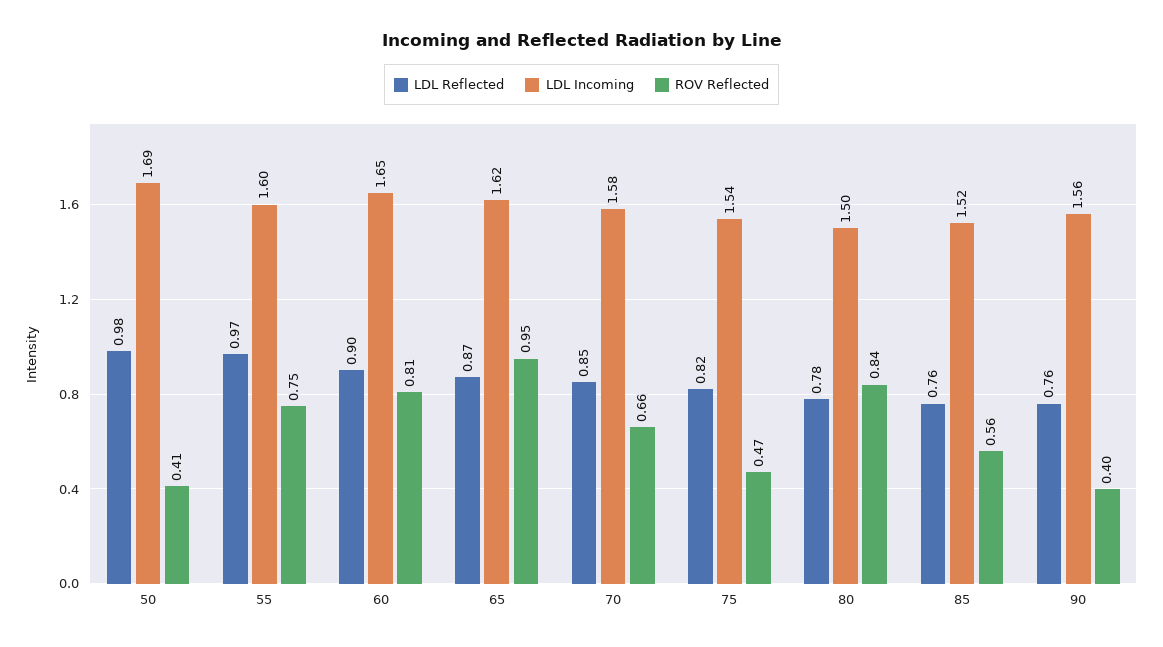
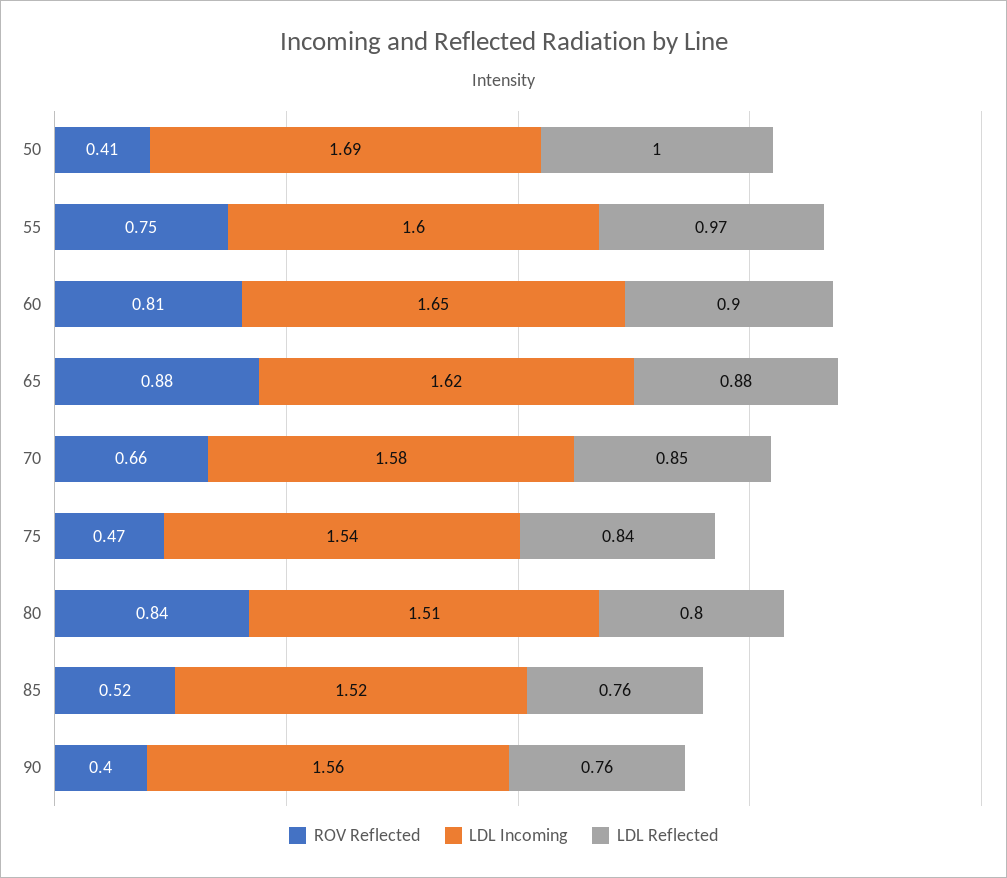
  {
    "LDL Reflected": {
-     "50": 0.98,
+     "50": 1,
      "55": 0.97,
      "60": 0.9,
-     "65": 0.87,
+     "65": 0.88,
      "70": 0.85,
-     "75": 0.82,
+     "75": 0.84,
-     "80": 0.78,
+     "80": 0.8,
      "85": 0.76,
      "90": 0.76
    },
    "LDL Incoming": {
      "50": 1.69,
      "55": 1.6,
      "60": 1.65,
      "65": 1.62,
      "70": 1.58,
      "75": 1.54,
-     "80": 1.5,
+     "80": 1.51,
      "85": 1.52,
      "90": 1.56
    },
    "ROV Reflected": {
      "50": 0.41,
      "55": 0.75,
      "60": 0.81,
-     "65": 0.95,
+     "65": 0.88,
      "70": 0.66,
      "75": 0.47,
      "80": 0.84,
-     "85": 0.56,
+     "85": 0.52,
      "90": 0.4
    }
  }

